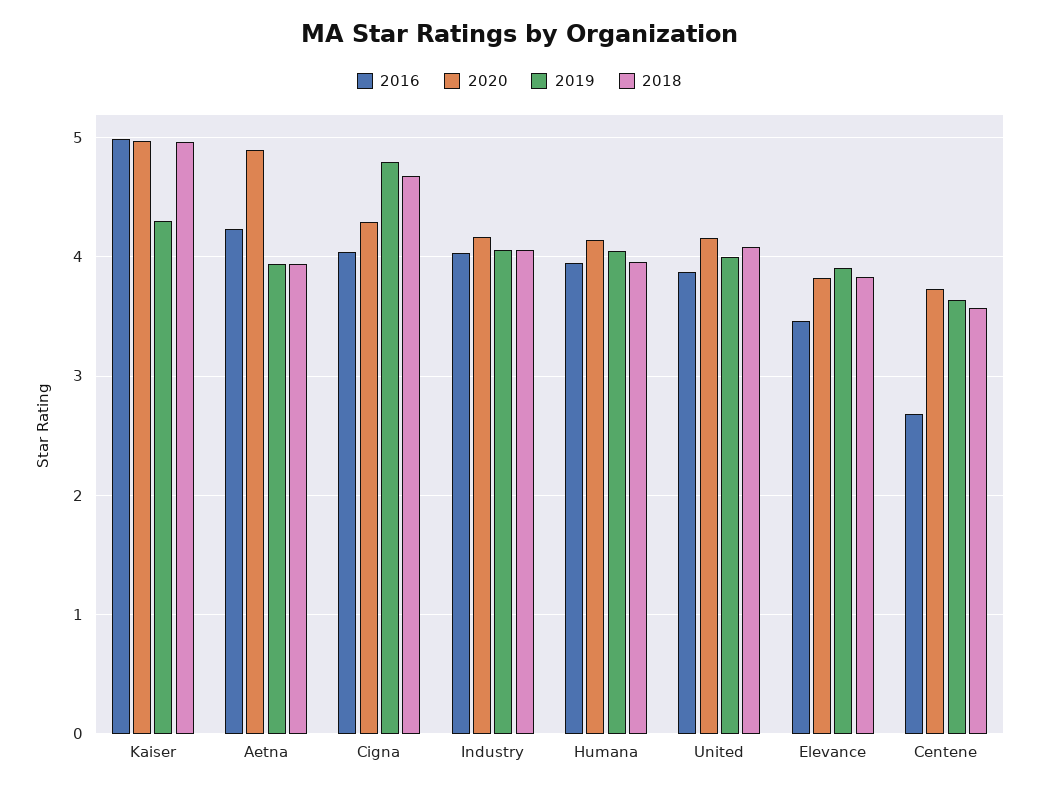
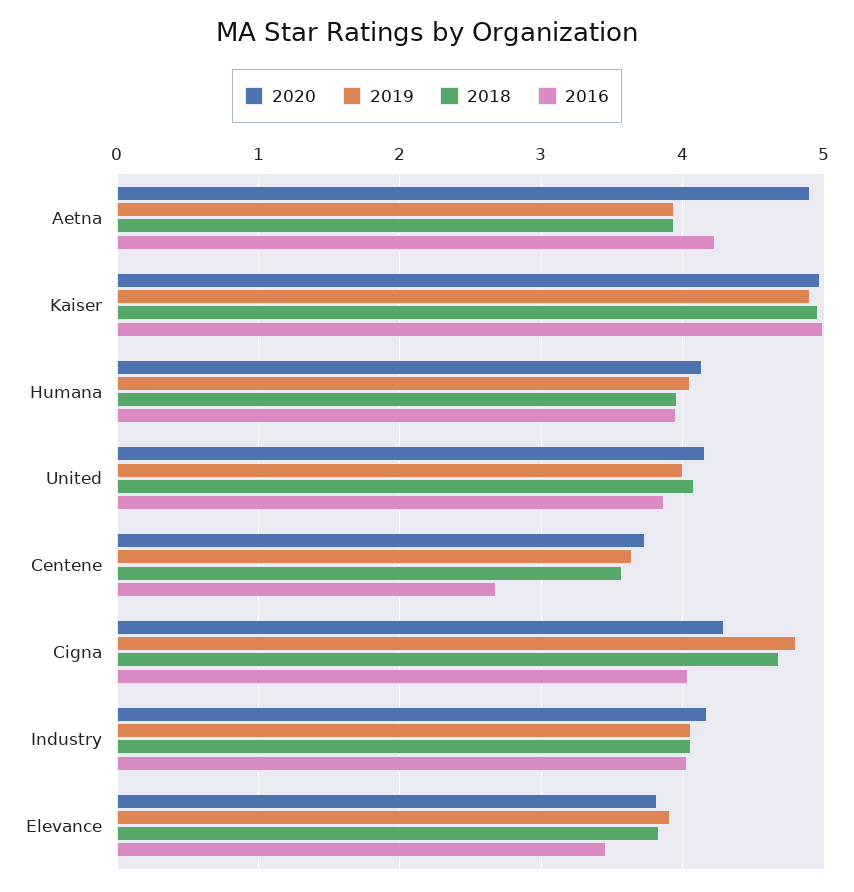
  {
    "2016": {
      "Kaiser": 5,
      "Aetna": 4.2,
      "Cigna": 4,
      "Industry": 4,
      "Humana": 4,
      "United": 3.9,
      "Elevance": 3.5,
      "Centene": 2.7
    },
    "2020": {
      "Kaiser": 5,
      "Aetna": 4.9,
      "Cigna": 4.3,
      "Industry": 4.2,
      "Humana": 4.1,
      "United": 4.2,
      "Elevance": 3.8,
      "Centene": 3.7
    },
    "2019": {
-     "Kaiser": 4.3,
+     "Kaiser": 4.9,
      "Aetna": 3.9,
      "Cigna": 4.8,
      "Industry": 4.1,
      "Humana": 4.1,
      "United": 4,
      "Elevance": 3.9,
      "Centene": 3.6
    },
    "2018": {
      "Kaiser": 5,
      "Aetna": 3.9,
      "Cigna": 4.7,
      "Industry": 4.1,
      "Humana": 4,
      "United": 4.1,
      "Elevance": 3.8,
      "Centene": 3.6
    }
  }

